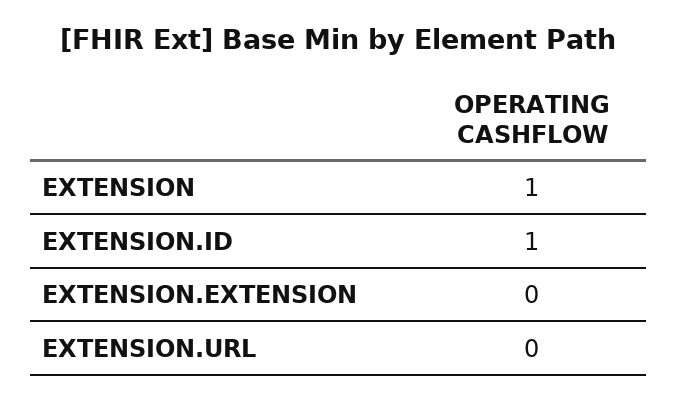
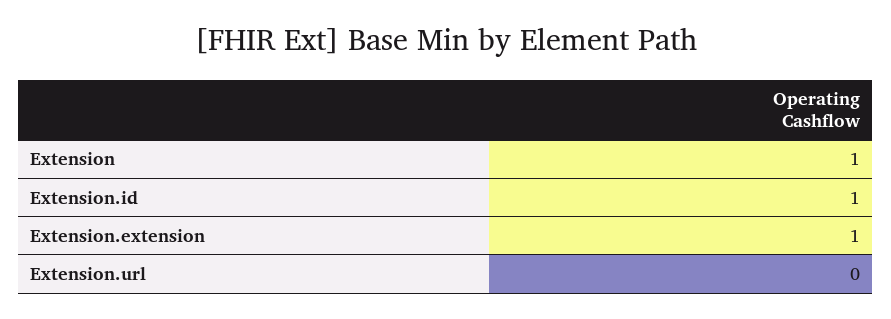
  {
    "EXTENSION": 1,
    "EXTENSION.ID": 1,
-   "EXTENSION.EXTENSION": 0,
+   "EXTENSION.EXTENSION": 1,
    "EXTENSION.URL": 0
  }

